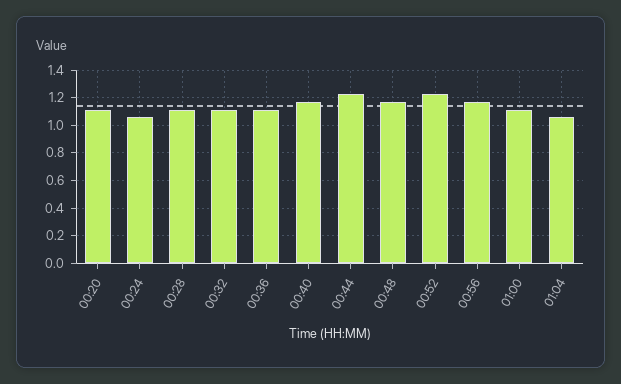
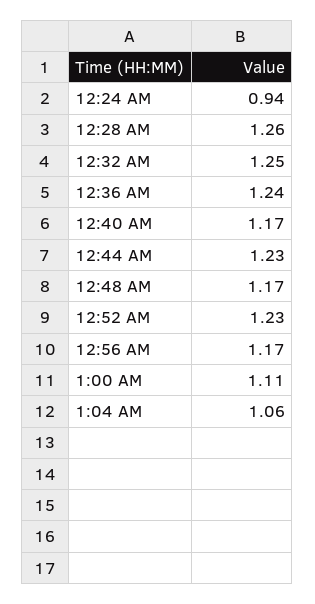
  {
-   "00:20": 1.1,
-   "00:24": 1.05,
+   "00:24": 0.94,
-   "00:28": 1.1,
+   "00:28": 1.26,
-   "00:32": 1.1,
+   "00:32": 1.25,
-   "00:36": 1.1,
+   "00:36": 1.24,
    "00:40": 1.17,
    "00:44": 1.23,
    "00:48": 1.17,
    "00:52": 1.23,
    "00:56": 1.17,
    "01:00": 1.11,
    "01:04": 1.06
  }

